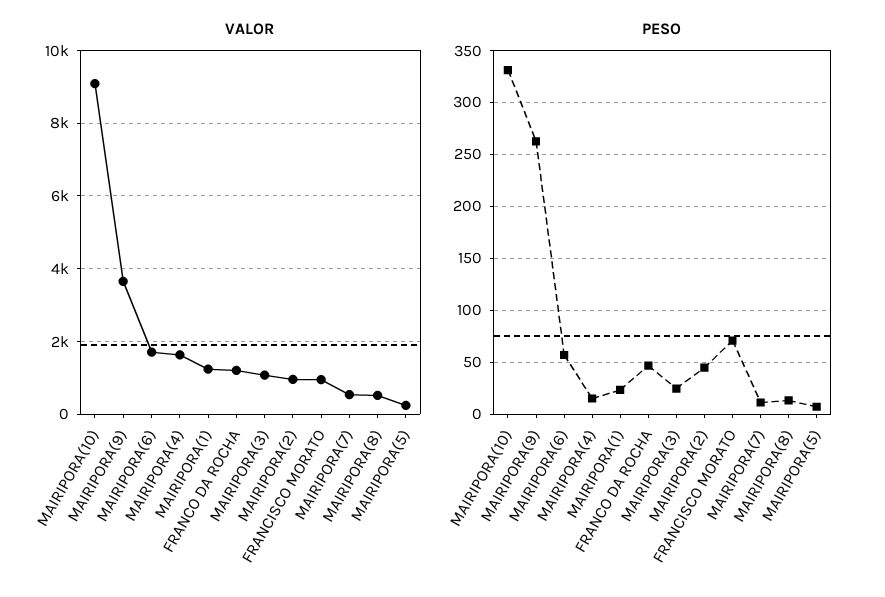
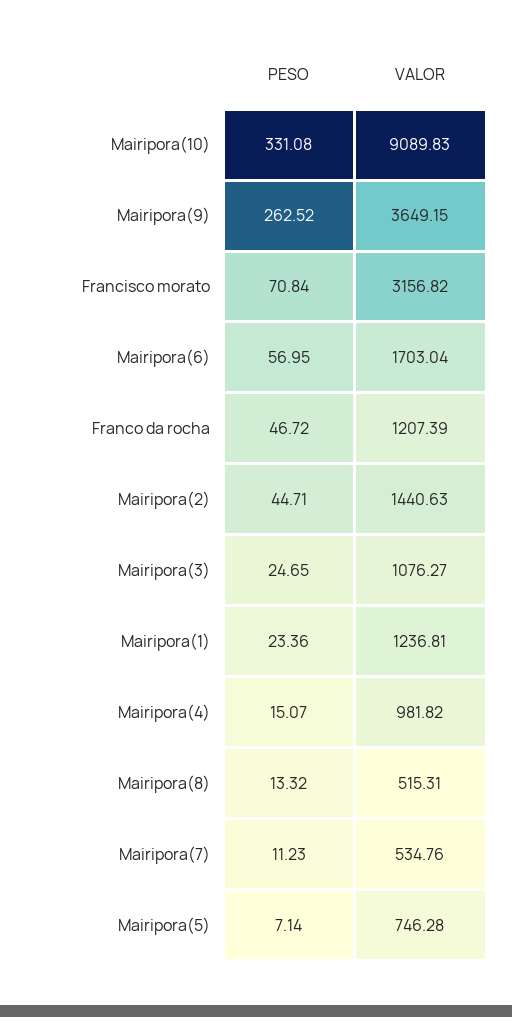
  {
    "VALOR": {
      "MAIRIPORA(10)": 9089.83,
      "MAIRIPORA(9)": 3649.15,
      "MAIRIPORA(6)": 1703.04,
-     "MAIRIPORA(4)": 1600,
+     "MAIRIPORA(4)": 981.82,
      "MAIRIPORA(1)": 1236.81,
      "FRANCO DA ROCHA": 1207.39,
      "MAIRIPORA(3)": 1076.27,
-     "MAIRIPORA(2)": 1000,
+     "MAIRIPORA(2)": 1440.63,
-     "FRANCISCO MORATO": 1000,
+     "FRANCISCO MORATO": 3156.82,
      "MAIRIPORA(7)": 534.76,
      "MAIRIPORA(8)": 515.31,
-     "MAIRIPORA(5)": 200
+     "MAIRIPORA(5)": 746.28
    },
    "PESO": {
      "MAIRIPORA(10)": 331.08,
      "MAIRIPORA(9)": 262.52,
      "MAIRIPORA(6)": 56.95,
      "MAIRIPORA(4)": 15.07,
      "MAIRIPORA(1)": 23.36,
      "FRANCO DA ROCHA": 46.72,
      "MAIRIPORA(3)": 24.65,
      "MAIRIPORA(2)": 44.71,
      "FRANCISCO MORATO": 70.84,
      "MAIRIPORA(7)": 11.23,
      "MAIRIPORA(8)": 13.32,
      "MAIRIPORA(5)": 7.14
    }
  }

